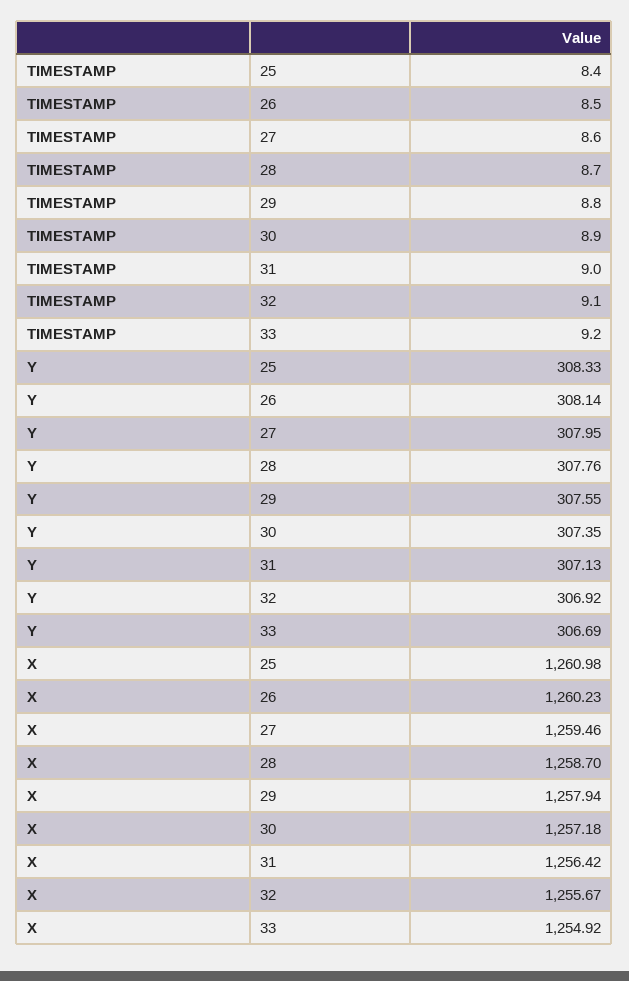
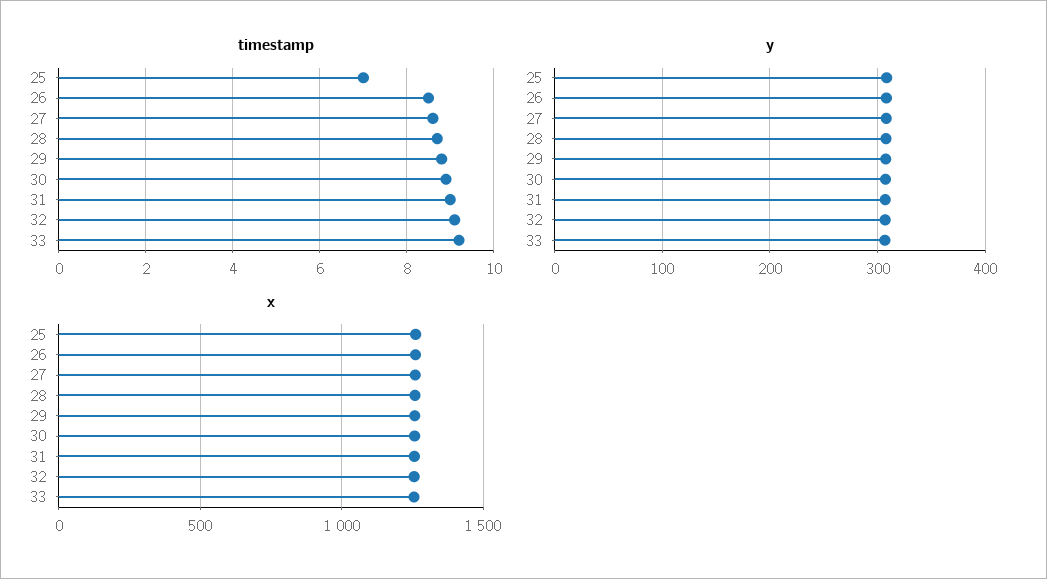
  {
    "TIMESTAMP": {
-     "25": 8.4,
+     "25": 7,
      "26": 8.5,
      "27": 8.6,
      "28": 8.7,
      "29": 8.8,
      "30": 8.9,
      "31": 9,
      "32": 9.1,
      "33": 9.2
    },
    "Y": {
      "25": 308.33,
      "26": 308.14,
      "27": 307.95,
      "28": 307.76,
      "29": 307.55,
      "30": 307.35,
      "31": 307.13,
      "32": 306.92,
      "33": 306.69
    },
    "X": {
      "25": 1260.98,
      "26": 1260.23,
      "27": 1259.46,
      "28": 1258.7,
      "29": 1257.94,
      "30": 1257.18,
      "31": 1256.42,
      "32": 1255.67,
      "33": 1254.92
    }
  }

